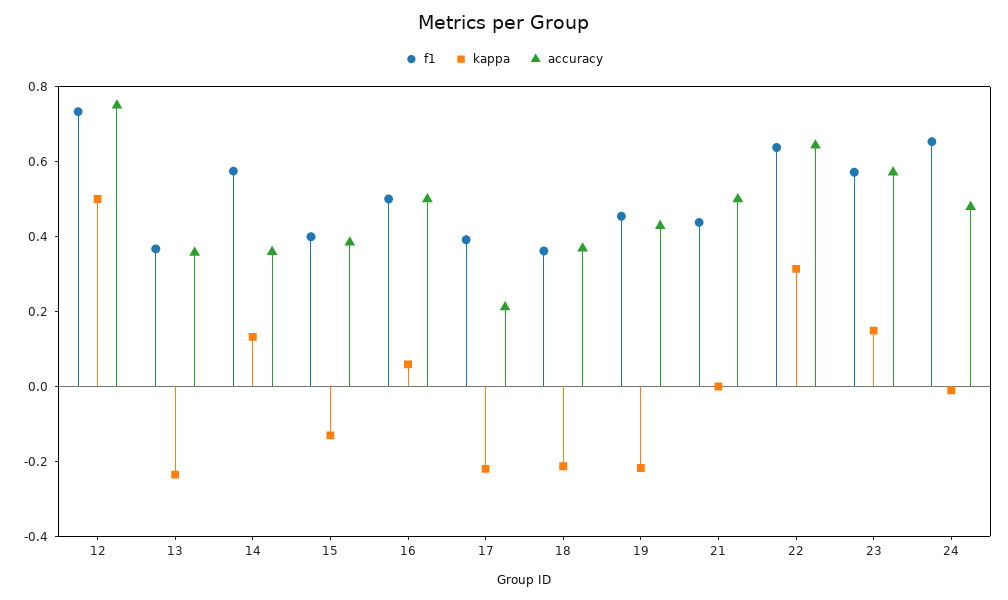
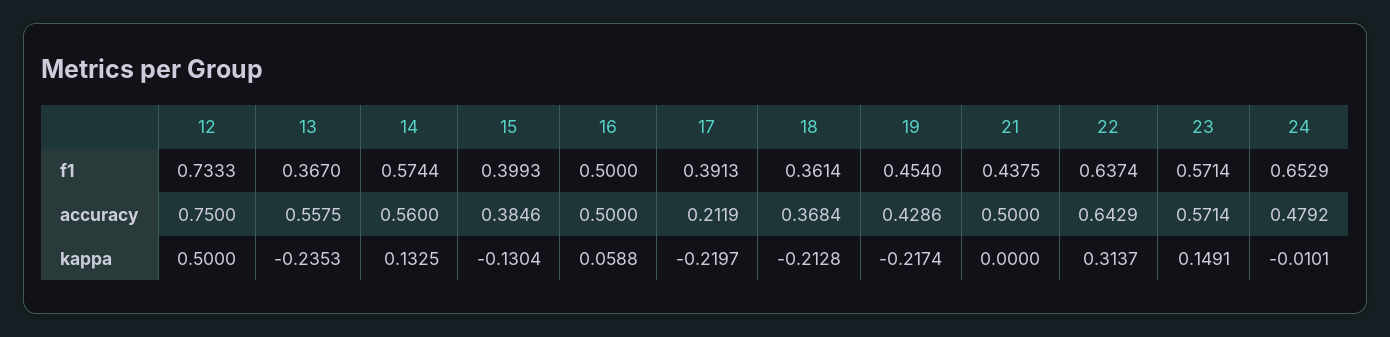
  {
    "f1": {
      "12": 0.7333,
      "13": 0.367,
      "14": 0.5744,
      "15": 0.3993,
      "16": 0.5,
      "17": 0.3913,
      "18": 0.3614,
      "19": 0.454,
      "21": 0.4375,
      "22": 0.6374,
      "23": 0.5714,
      "24": 0.6529
    },
    "kappa": {
      "12": 0.5,
      "13": -0.2353,
      "14": 0.1325,
      "15": -0.1304,
      "16": 0.0588,
      "17": -0.2197,
      "18": -0.2128,
      "19": -0.2174,
      "21": 0,
      "22": 0.3137,
      "23": 0.1491,
      "24": -0.0101
    },
    "accuracy": {
      "12": 0.75,
-     "13": 0.35,
+     "13": 0.5575,
-     "14": 0.35,
+     "14": 0.56,
      "15": 0.3846,
      "16": 0.5,
      "17": 0.2119,
      "18": 0.3684,
      "19": 0.4286,
      "21": 0.5,
      "22": 0.6429,
      "23": 0.5714,
      "24": 0.4792
    }
  }

